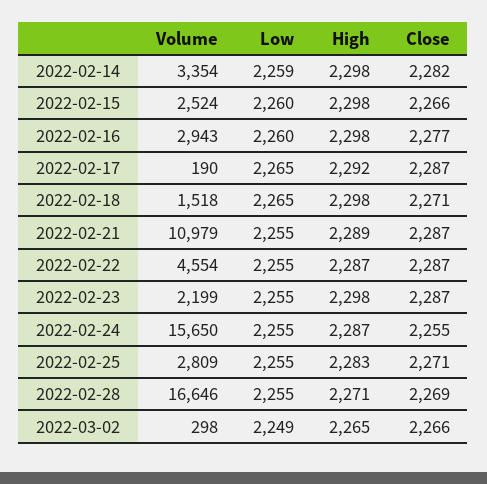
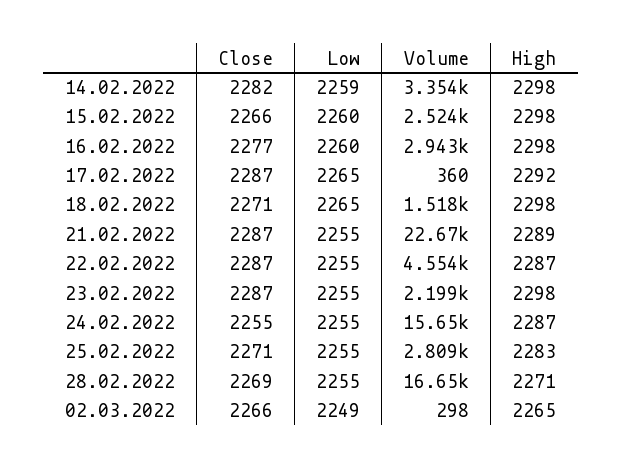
  {
    "Volume": {
      "2022-02-14": 3354,
      "2022-02-15": 2524,
      "2022-02-16": 2943,
-     "2022-02-17": 190,
+     "2022-02-17": 360,
      "2022-02-18": 1518,
-     "2022-02-21": 10979,
+     "2022-02-21": 22670,
      "2022-02-22": 4554,
      "2022-02-23": 2199,
      "2022-02-24": 15650,
      "2022-02-25": 2809,
      "2022-02-28": 16646,
      "2022-03-02": 298
    },
    "Low": {
      "2022-02-14": 2259,
      "2022-02-15": 2260,
      "2022-02-16": 2260,
      "2022-02-17": 2265,
      "2022-02-18": 2265,
      "2022-02-21": 2255,
      "2022-02-22": 2255,
      "2022-02-23": 2255,
      "2022-02-24": 2255,
      "2022-02-25": 2255,
      "2022-02-28": 2255,
      "2022-03-02": 2249
    },
    "High": {
      "2022-02-14": 2298,
      "2022-02-15": 2298,
      "2022-02-16": 2298,
      "2022-02-17": 2292,
      "2022-02-18": 2298,
      "2022-02-21": 2289,
      "2022-02-22": 2287,
      "2022-02-23": 2298,
      "2022-02-24": 2287,
      "2022-02-25": 2283,
      "2022-02-28": 2271,
      "2022-03-02": 2265
    },
    "Close": {
      "2022-02-14": 2282,
      "2022-02-15": 2266,
      "2022-02-16": 2277,
      "2022-02-17": 2287,
      "2022-02-18": 2271,
      "2022-02-21": 2287,
      "2022-02-22": 2287,
      "2022-02-23": 2287,
      "2022-02-24": 2255,
      "2022-02-25": 2271,
      "2022-02-28": 2269,
      "2022-03-02": 2266
    }
  }

